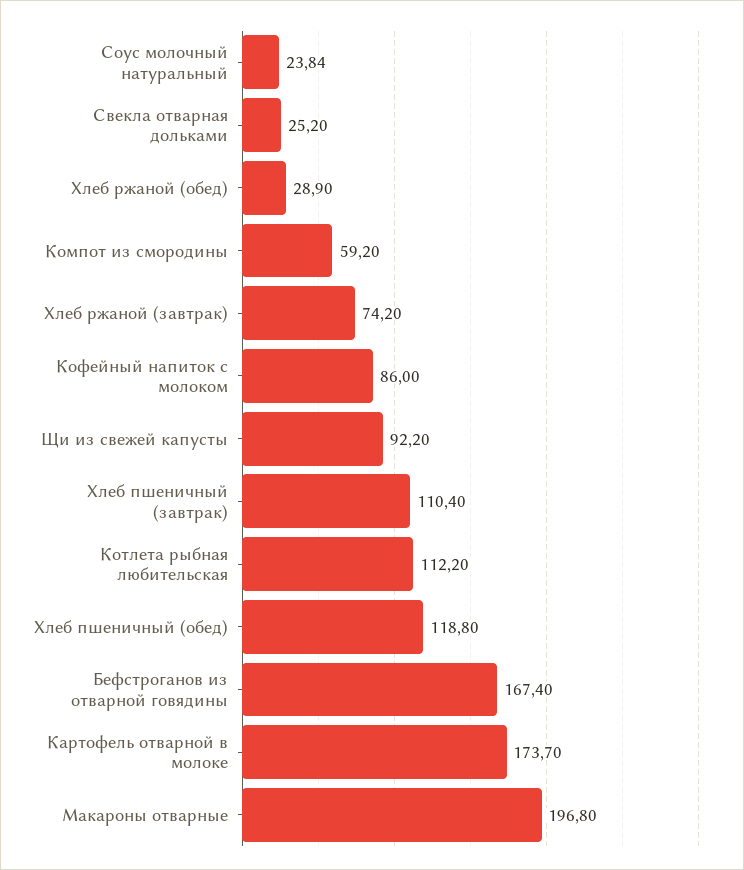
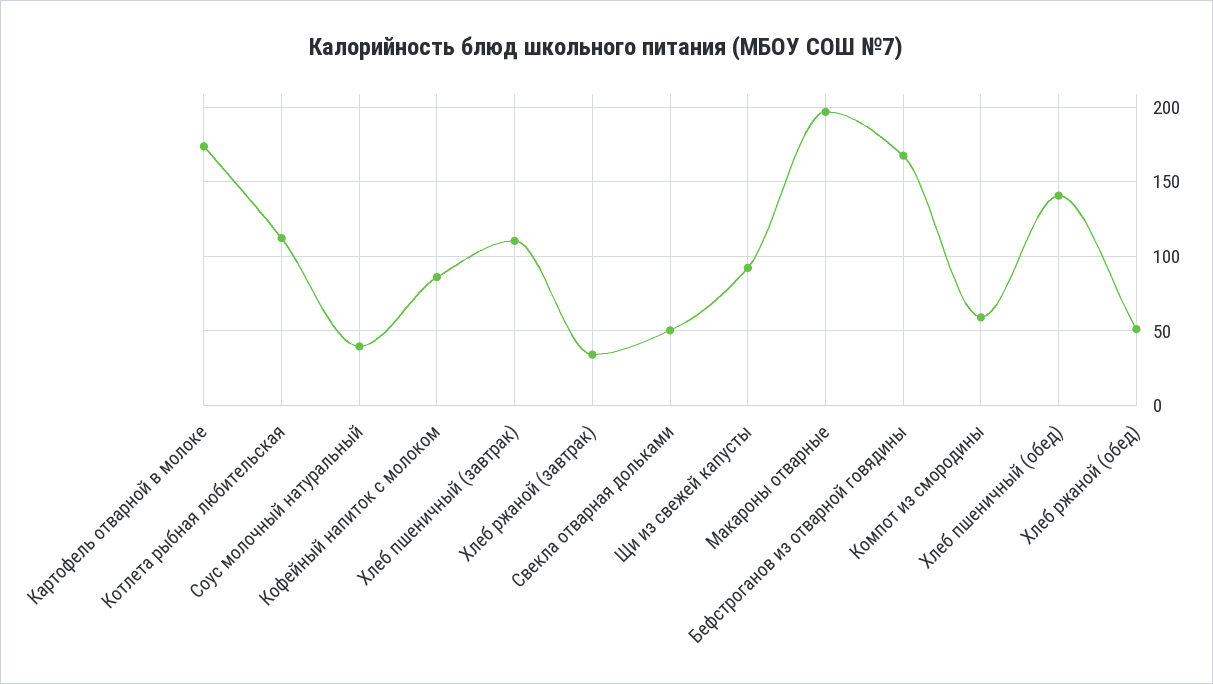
  {
-   "Соус молочный натуральный": 23.84,
+   "Соус молочный натуральный": 40,
-   "Свекла отварная дольками": 25.2,
+   "Свекла отварная дольками": 50,
-   "Хлеб ржаной (обед)": 28.9,
+   "Хлеб ржаной (обед)": 50,
    "Компот из смородины": 59.2,
-   "Хлеб ржаной (завтрак)": 74.2,
+   "Хлеб ржаной (завтрак)": 35,
    "Кофейный напиток с молоком": 86,
    "Щи из свежей капусты": 92.2,
    "Хлеб пшеничный (завтрак)": 110.4,
    "Котлета рыбная любительская": 112.2,
-   "Хлеб пшеничный (обед)": 118.8,
+   "Хлеб пшеничный (обед)": 140,
    "Бефстроганов из отварной говядины": 167.4,
    "Картофель отварной в молоке": 173.7,
    "Макароны отварные": 196.8
  }

